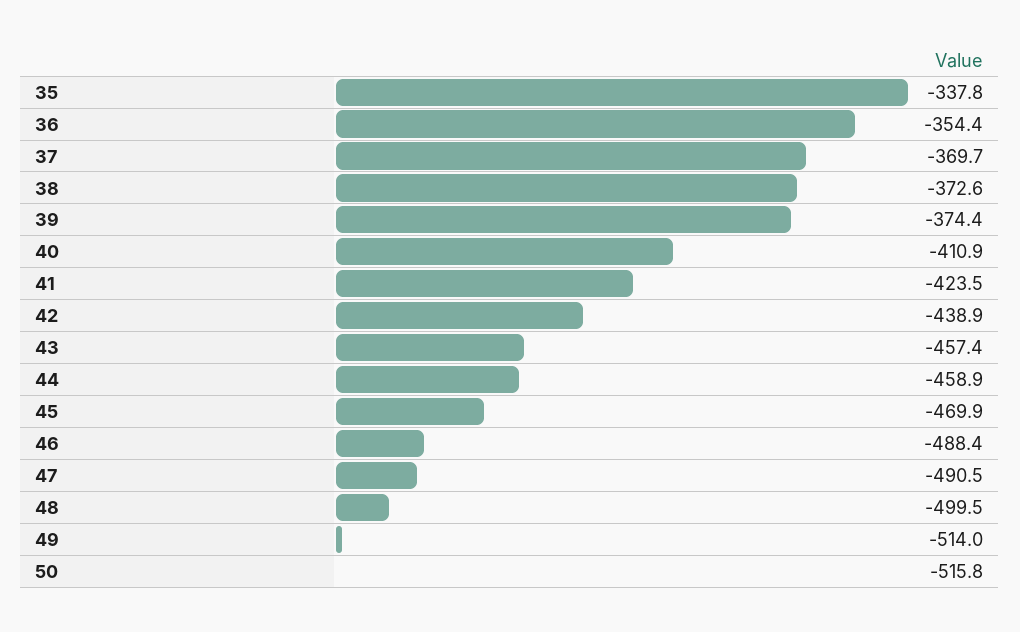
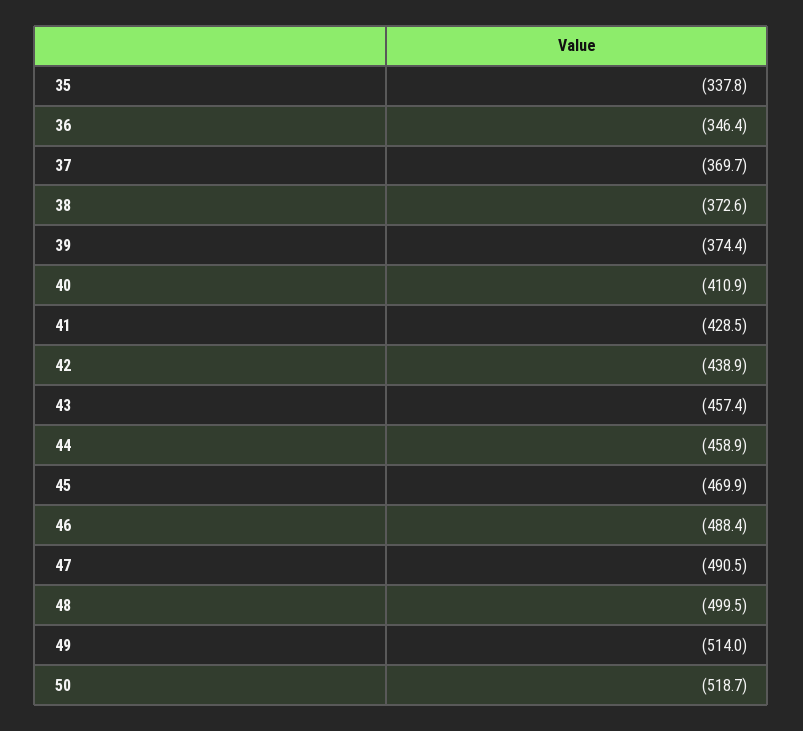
  {
    "35": -337.8,
-   "36": -354.4,
+   "36": -346.4,
    "37": -369.7,
    "38": -372.6,
    "39": -374.4,
    "40": -410.9,
-   "41": -423.5,
+   "41": -428.5,
    "42": -438.9,
    "43": -457.4,
    "44": -458.9,
    "45": -469.9,
    "46": -488.4,
    "47": -490.5,
    "48": -499.5,
    "49": -514,
-   "50": -515.8
+   "50": -518.7
  }

